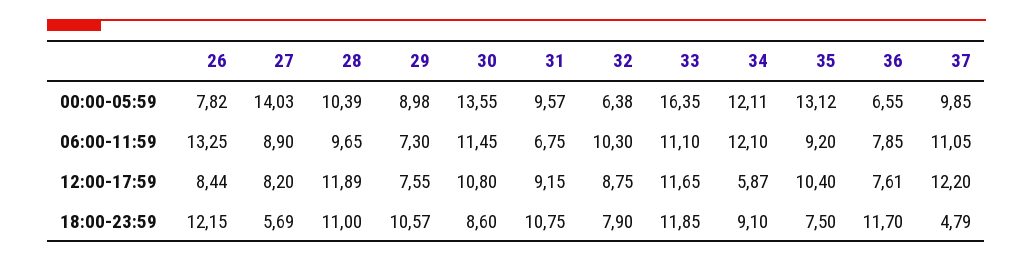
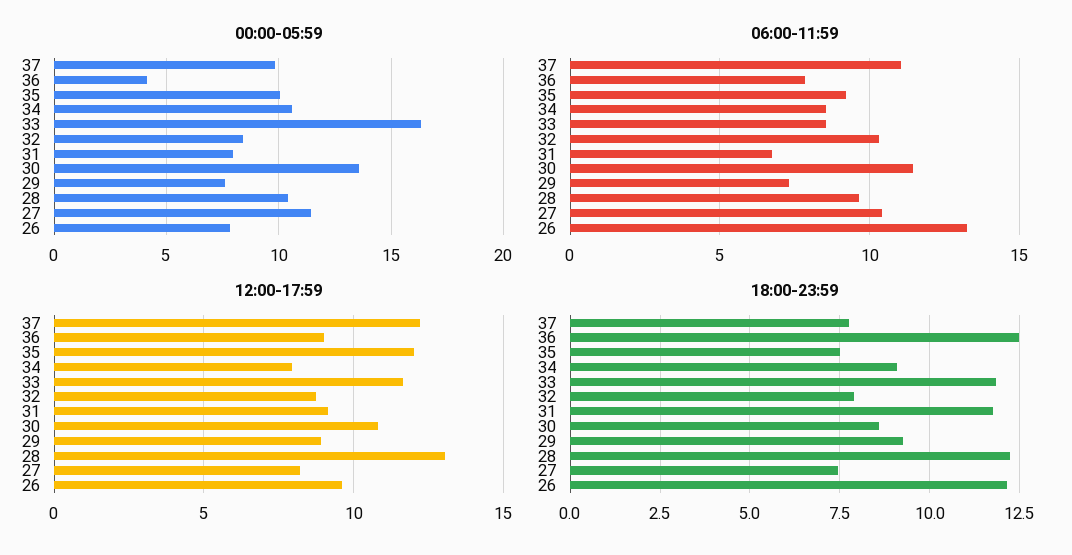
  {
    "00:00-05:59": {
      "26": 7.82,
-     "27": 14.03,
+     "27": 11.5,
      "28": 10.39,
-     "29": 8.98,
+     "29": 7.5,
      "30": 13.55,
-     "31": 9.57,
+     "31": 8,
-     "32": 6.38,
+     "32": 8.5,
      "33": 16.35,
-     "34": 12.11,
+     "34": 10.5,
-     "35": 13.12,
+     "35": 10,
-     "36": 6.55,
+     "36": 4,
      "37": 9.85
    },
    "06:00-11:59": {
      "26": 13.25,
-     "27": 8.9,
+     "27": 10.5,
      "28": 9.65,
      "29": 7.3,
      "30": 11.45,
      "31": 6.75,
      "32": 10.3,
-     "33": 11.1,
+     "33": 8.5,
-     "34": 12.1,
+     "34": 8.5,
      "35": 9.2,
      "36": 7.85,
      "37": 11.05
    },
    "12:00-17:59": {
-     "26": 8.44,
+     "26": 9.5,
      "27": 8.2,
-     "28": 11.89,
+     "28": 13,
-     "29": 7.55,
+     "29": 9,
      "30": 10.8,
      "31": 9.15,
      "32": 8.75,
      "33": 11.65,
-     "34": 5.87,
+     "34": 8,
-     "35": 10.4,
+     "35": 12,
-     "36": 7.61,
+     "36": 9,
      "37": 12.2
    },
    "18:00-23:59": {
      "26": 12.15,
-     "27": 5.69,
+     "27": 7.5,
-     "28": 11,
+     "28": 12.25,
-     "29": 10.57,
+     "29": 9.25,
      "30": 8.6,
-     "31": 10.75,
+     "31": 11.75,
      "32": 7.9,
      "33": 11.85,
      "34": 9.1,
      "35": 7.5,
-     "36": 11.7,
+     "36": 12.5,
-     "37": 4.79
+     "37": 7.75
    }
  }

